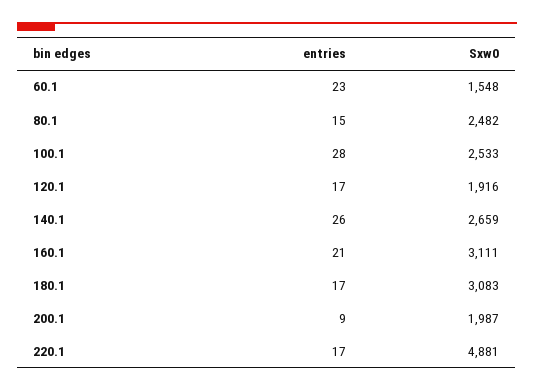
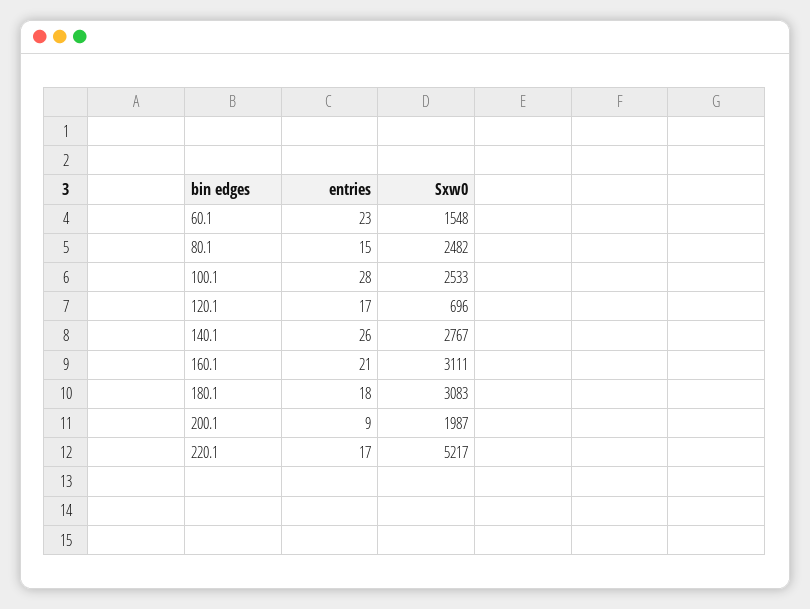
  {
    "entries": {
      "60.1": 23,
      "80.1": 15,
      "100.1": 28,
      "120.1": 17,
      "140.1": 26,
      "160.1": 21,
-     "180.1": 17,
+     "180.1": 18,
      "200.1": 9,
      "220.1": 17
    },
    "Sxw0": {
      "60.1": 1548,
      "80.1": 2482,
      "100.1": 2533,
-     "120.1": 1916,
+     "120.1": 696,
-     "140.1": 2659,
+     "140.1": 2767,
      "160.1": 3111,
      "180.1": 3083,
      "200.1": 1987,
-     "220.1": 4881
+     "220.1": 5217
    }
  }

